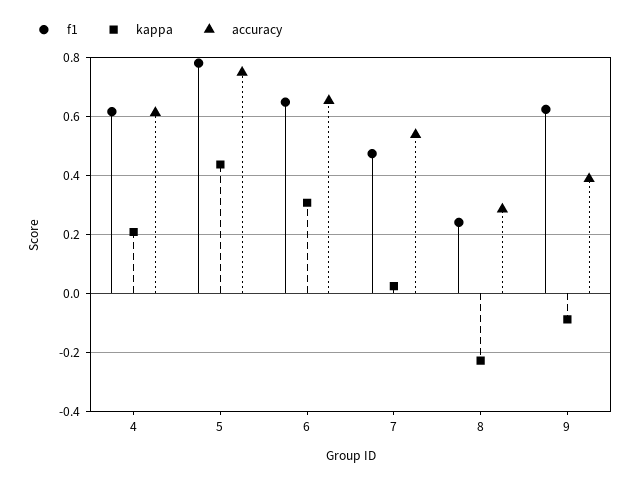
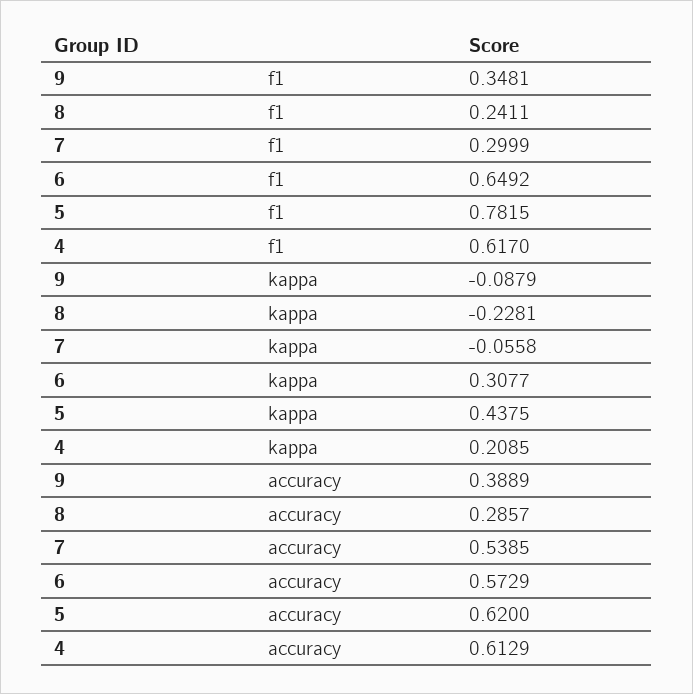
  {
    "f1": {
      "4": 0.617,
      "5": 0.7815,
      "6": 0.6492,
-     "7": 0.475,
+     "7": 0.2999,
      "8": 0.2411,
-     "9": 0.625
+     "9": 0.3481
    },
    "kappa": {
      "4": 0.2085,
      "5": 0.4375,
      "6": 0.3077,
-     "7": 0.025,
+     "7": -0.0558,
      "8": -0.2281,
      "9": -0.0879
    },
    "accuracy": {
      "4": 0.6129,
-     "5": 0.75,
+     "5": 0.62,
-     "6": 0.65,
+     "6": 0.5729,
      "7": 0.5385,
      "8": 0.2857,
      "9": 0.3889
    }
  }

